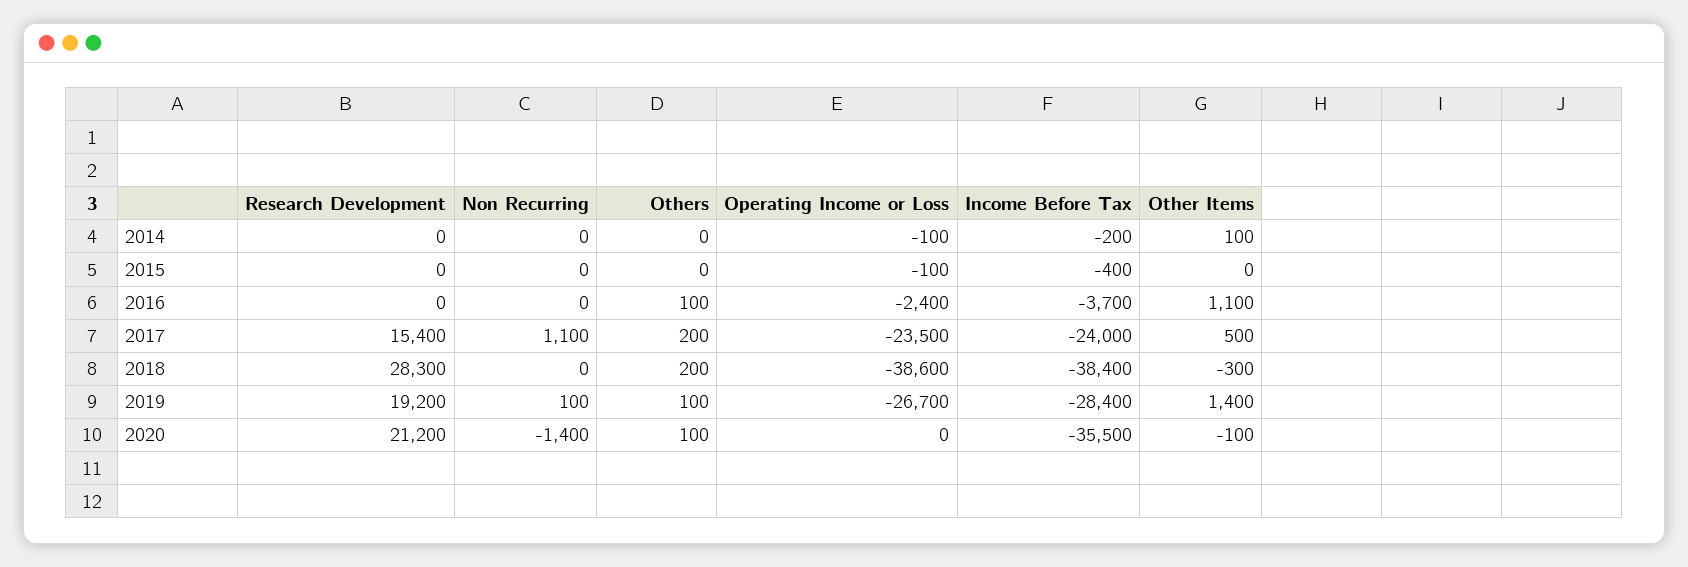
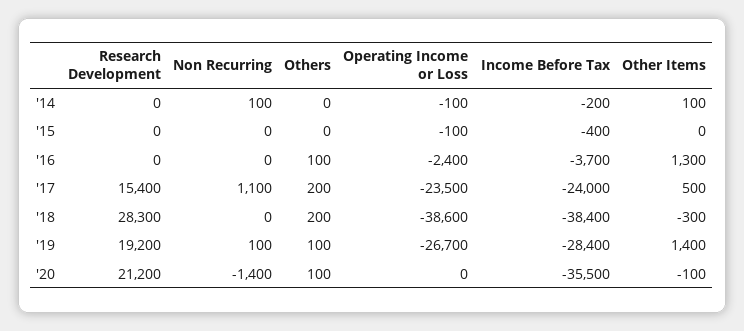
  {
    "Research Development": {
      "2014": 0,
      "2015": 0,
      "2016": 0,
      "2017": 15400,
      "2018": 28300,
      "2019": 19200,
      "2020": 21200
    },
    "Non Recurring": {
-     "2014": 0,
+     "2014": 100,
      "2015": 0,
      "2016": 0,
      "2017": 1100,
      "2018": 0,
      "2019": 100,
      "2020": -1400
    },
    "Others": {
      "2014": 0,
      "2015": 0,
      "2016": 100,
      "2017": 200,
      "2018": 200,
      "2019": 100,
      "2020": 100
    },
    "Operating Income or Loss": {
      "2014": -100,
      "2015": -100,
      "2016": -2400,
      "2017": -23500,
      "2018": -38600,
      "2019": -26700,
      "2020": 0
    },
    "Income Before Tax": {
      "2014": -200,
      "2015": -400,
      "2016": -3700,
      "2017": -24000,
      "2018": -38400,
      "2019": -28400,
      "2020": -35500
    },
    "Other Items": {
      "2014": 100,
      "2015": 0,
-     "2016": 1100,
+     "2016": 1300,
      "2017": 500,
      "2018": -300,
      "2019": 1400,
      "2020": -100
    }
  }

